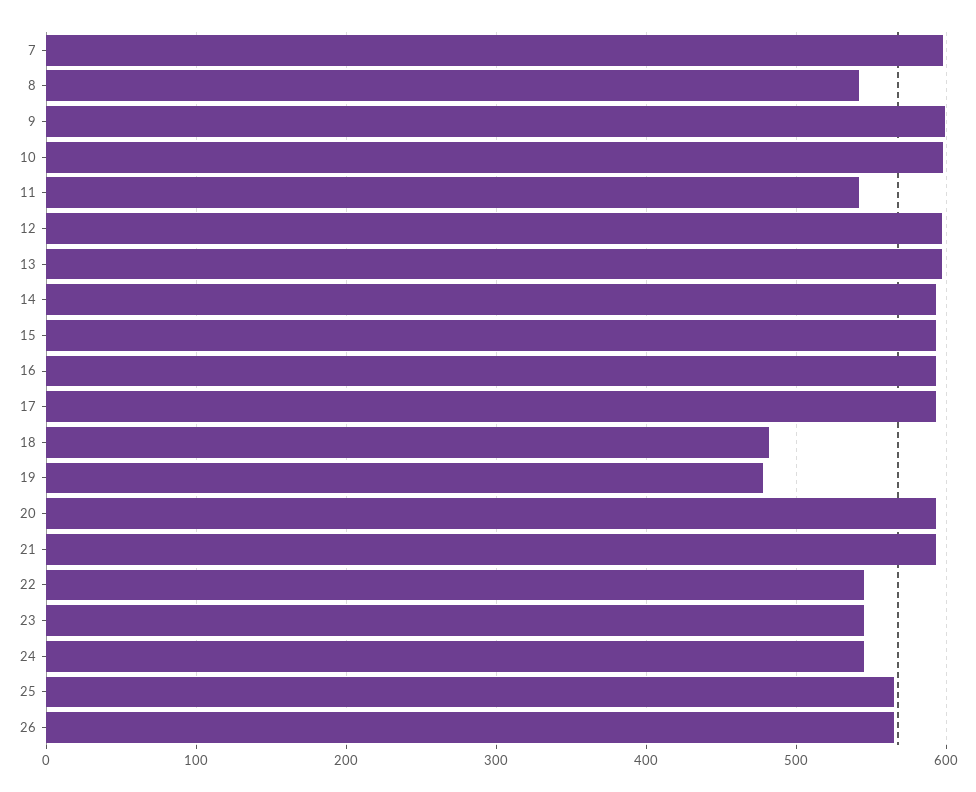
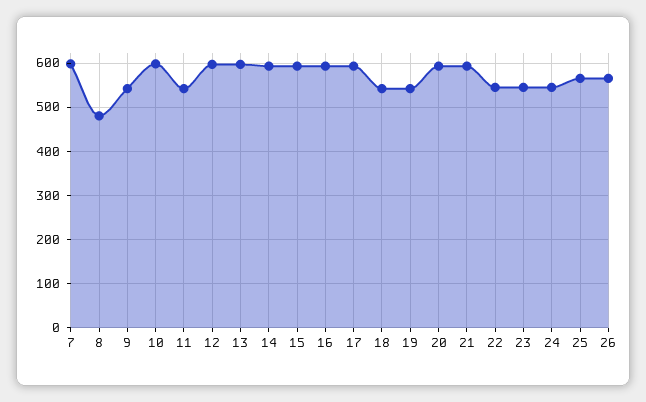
  {
    "7": 600,
-   "8": 540,
+   "8": 480,
-   "9": 600,
+   "9": 540,
    "10": 600,
    "11": 540,
    "12": 600,
    "13": 600,
    "14": 590,
    "15": 590,
    "16": 590,
    "17": 590,
-   "18": 480,
+   "18": 540,
-   "19": 480,
+   "19": 540,
    "20": 590,
    "21": 590,
    "22": 550,
    "23": 550,
    "24": 550,
    "25": 570,
    "26": 570
  }

